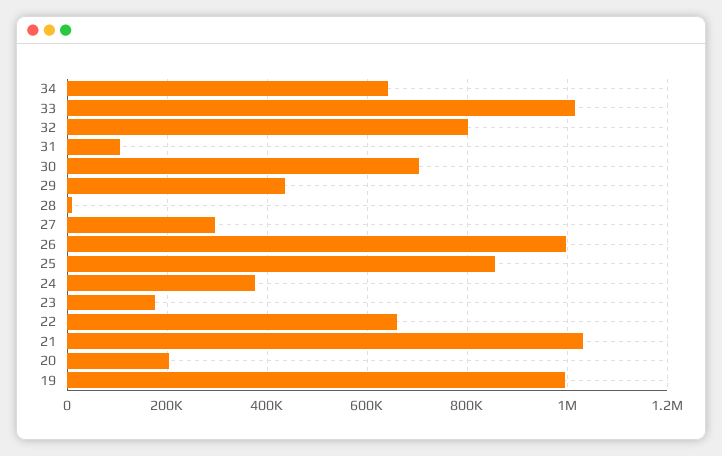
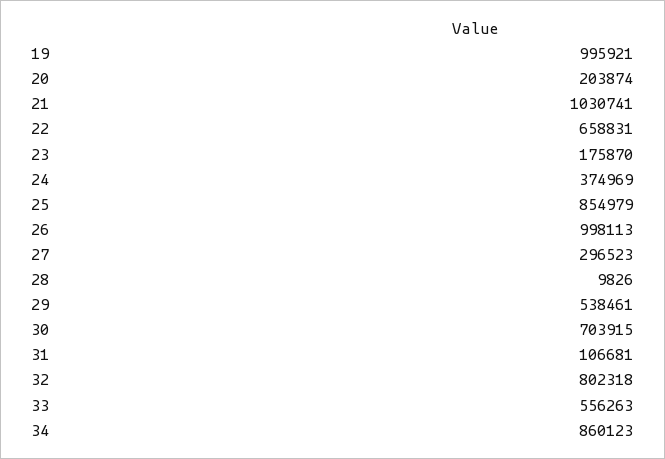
  {
-   "34": 640000,
+   "34": 860123,
-   "33": 1020000,
+   "33": 556263,
    "32": 802318,
    "31": 106681,
    "30": 703915,
-   "29": 440000,
+   "29": 538461,
    "28": 9826,
    "27": 296523,
    "26": 998113,
    "25": 854979,
    "24": 374969,
    "23": 175870,
    "22": 658831,
    "21": 1030741,
    "20": 203874,
    "19": 995921
  }

